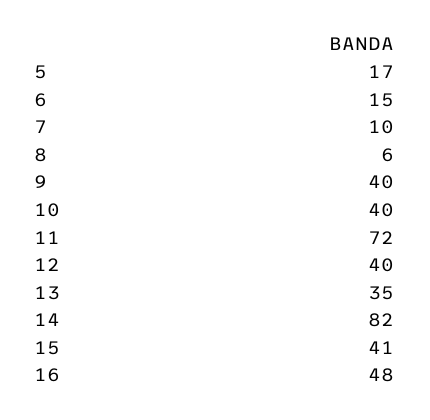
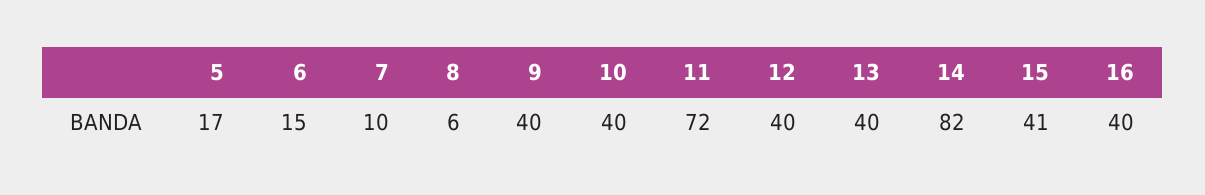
  {
    "5": 17,
    "6": 15,
    "7": 10,
    "8": 6,
    "9": 40,
    "10": 40,
    "11": 72,
    "12": 40,
-   "13": 35,
+   "13": 40,
    "14": 82,
    "15": 41,
-   "16": 48
+   "16": 40
  }

